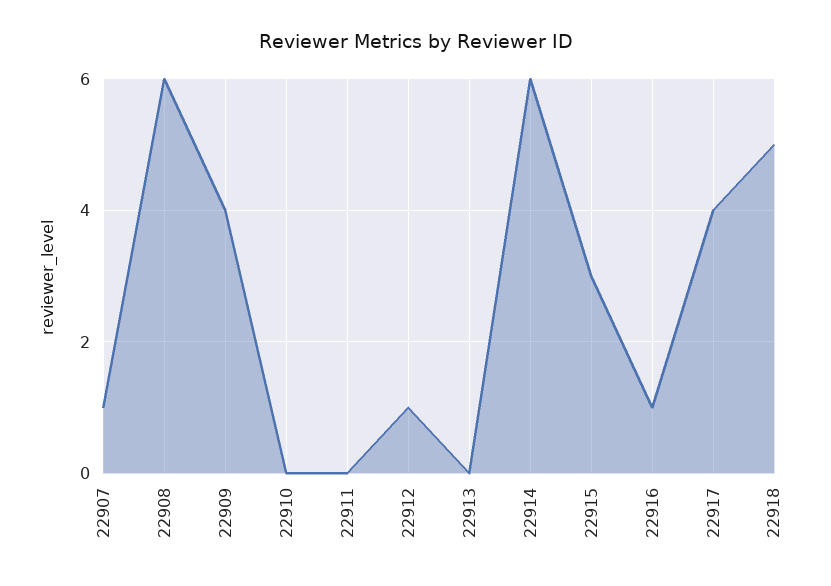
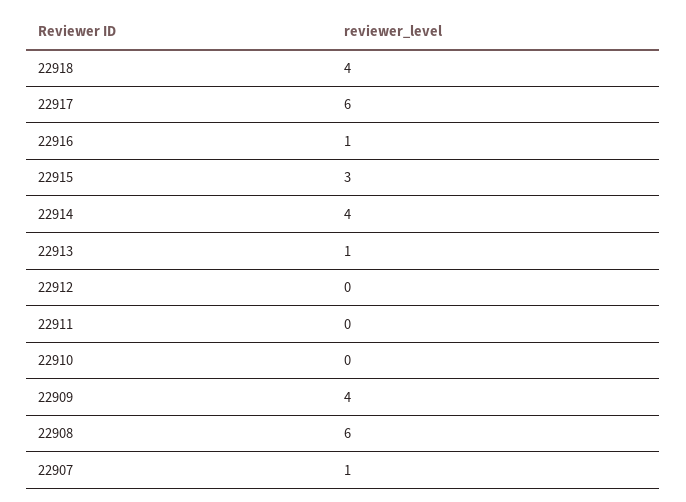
  {
    "22907": 1,
    "22908": 6,
    "22909": 4,
    "22910": 0,
    "22911": 0,
-   "22912": 1,
+   "22912": 0,
-   "22913": 0,
+   "22913": 1,
-   "22914": 6,
+   "22914": 4,
    "22915": 3,
    "22916": 1,
-   "22917": 4,
+   "22917": 6,
-   "22918": 5
+   "22918": 4
  }

